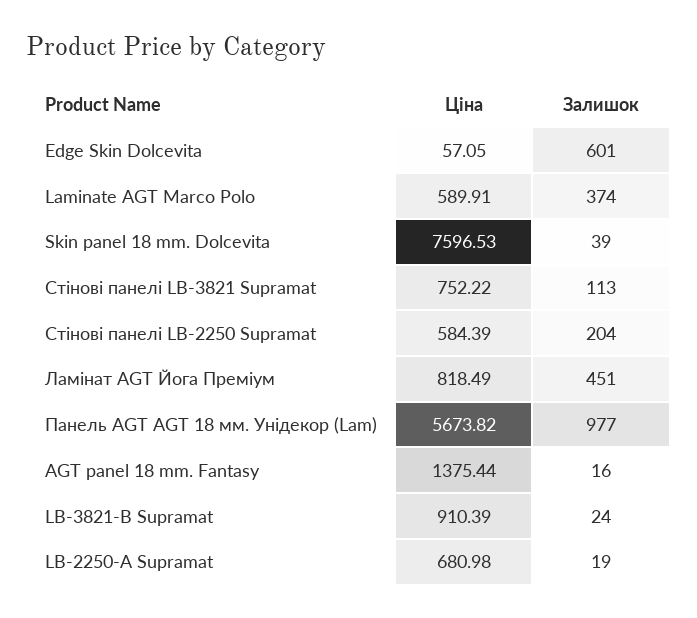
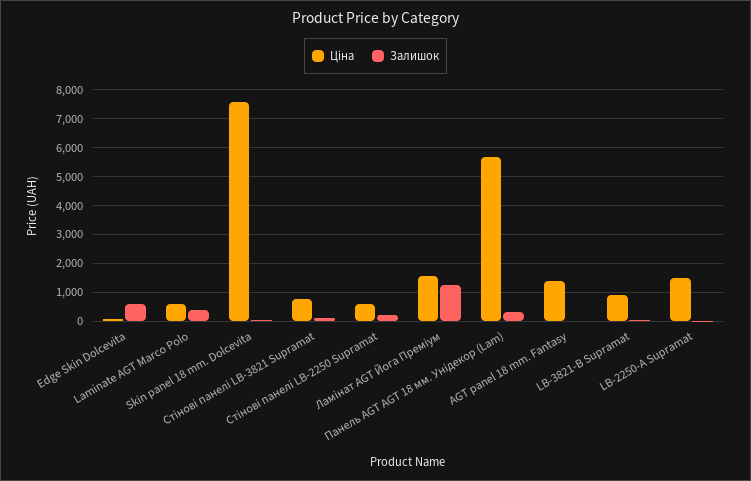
  {
    "Ціна": {
      "Edge Skin Dolcevita": 57.05,
      "Laminate AGT Marco Polo": 589.91,
      "Skin panel 18 mm. Dolcevita": 7596.53,
      "Стінові панелі LB-3821 Supramat": 752.22,
      "Стінові панелі LB-2250 Supramat": 584.39,
-     "Ламінат AGT Йога Преміум": 818.49,
+     "Ламінат AGT Йога Преміум": 1500,
      "Панель AGT AGT 18 мм. Унідекор (Lam)": 5673.82,
      "AGT panel 18 mm. Fantasy": 1375.44,
      "LB-3821-В Supramat": 910.39,
-     "LB-2250-А Supramat": 680.98
+     "LB-2250-А Supramat": 1500
    },
    "Залишок": {
      "Edge Skin Dolcevita": 601,
      "Laminate AGT Marco Polo": 374,
      "Skin panel 18 mm. Dolcevita": 39,
      "Стінові панелі LB-3821 Supramat": 113,
      "Стінові панелі LB-2250 Supramat": 204,
-     "Ламінат AGT Йога Преміум": 451,
+     "Ламінат AGT Йога Преміум": 1250,
-     "Панель AGT AGT 18 мм. Унідекор (Lam)": 977,
+     "Панель AGT AGT 18 мм. Унідекор (Lam)": 250,
      "AGT panel 18 mm. Fantasy": 16,
      "LB-3821-В Supramat": 24,
      "LB-2250-А Supramat": 19
    }
  }

